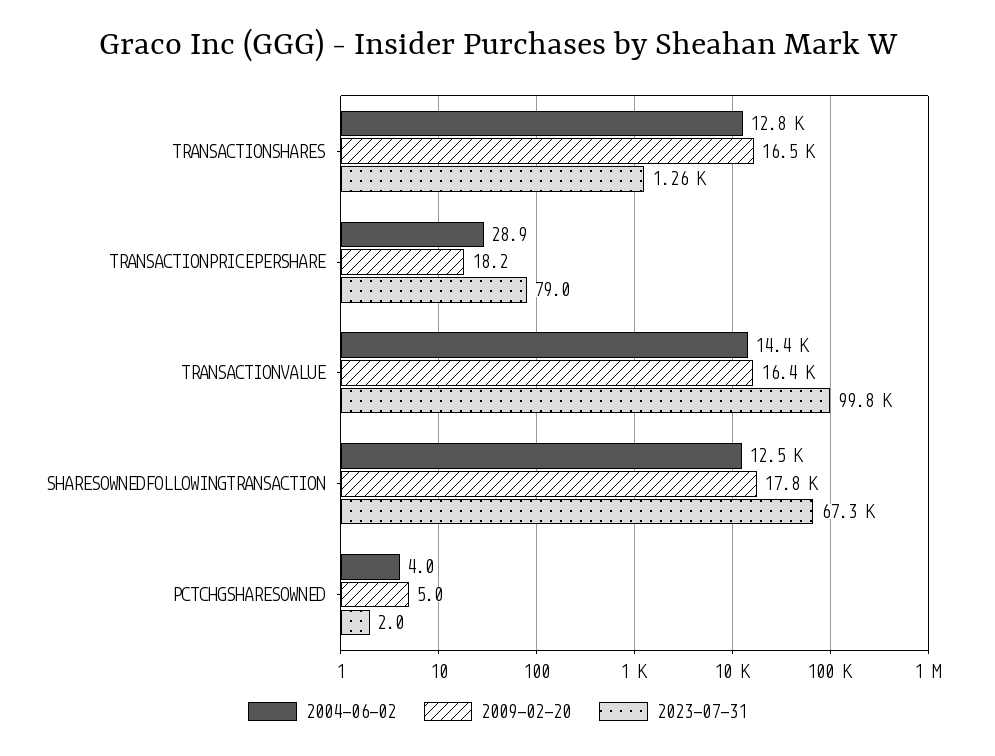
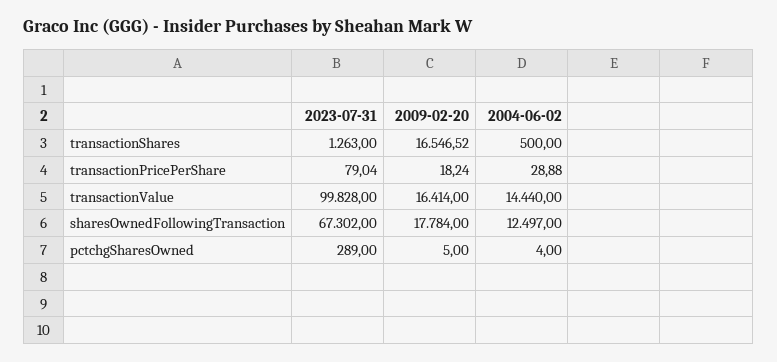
  {
    "2004-06-02": {
-     "TRANSACTIONSHARES": 12800,
+     "TRANSACTIONSHARES": 500,
      "TRANSACTIONPRICEPERSHARE": 28.88,
      "TRANSACTIONVALUE": 14440,
      "SHARESOWNEDFOLLOWINGTRANSACTION": 12497,
      "PCTCHGSHARESOWNED": 4
    },
    "2009-02-20": {
      "TRANSACTIONSHARES": 16546.52,
      "TRANSACTIONPRICEPERSHARE": 18.24,
      "TRANSACTIONVALUE": 16414,
      "SHARESOWNEDFOLLOWINGTRANSACTION": 17784,
      "PCTCHGSHARESOWNED": 5
    },
    "2023-07-31": {
      "TRANSACTIONSHARES": 1263,
      "TRANSACTIONPRICEPERSHARE": 79.04,
      "TRANSACTIONVALUE": 99828,
      "SHARESOWNEDFOLLOWINGTRANSACTION": 67302,
-     "PCTCHGSHARESOWNED": 2
+     "PCTCHGSHARESOWNED": 289
    }
  }

